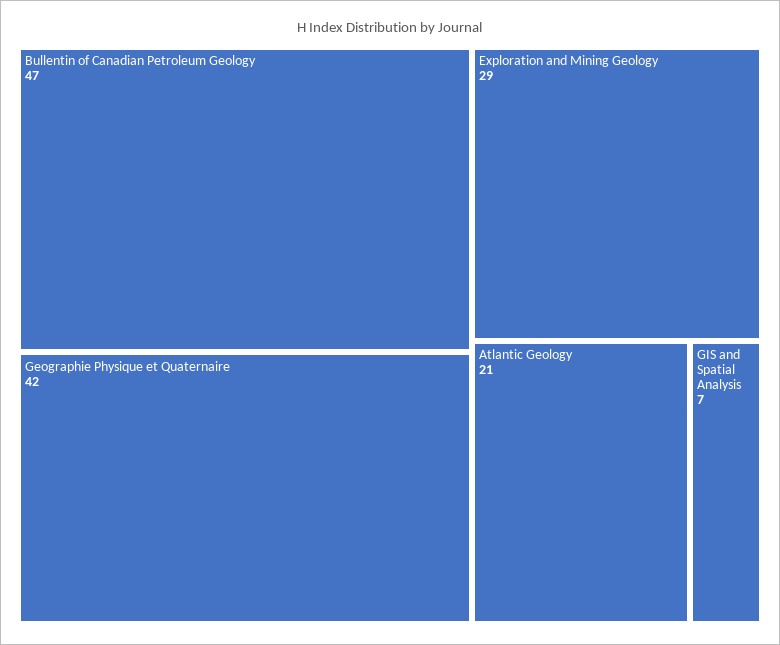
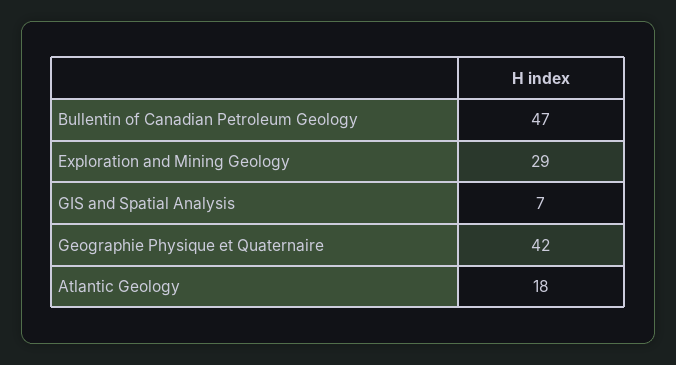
  {
    "Bullentin of Canadian Petroleum Geology": 47,
    "Geographie Physique et Quaternaire": 42,
    "Exploration and Mining Geology": 29,
-   "Atlantic Geology": 21,
+   "Atlantic Geology": 18,
    "GIS and Spatial Analysis": 7
  }

